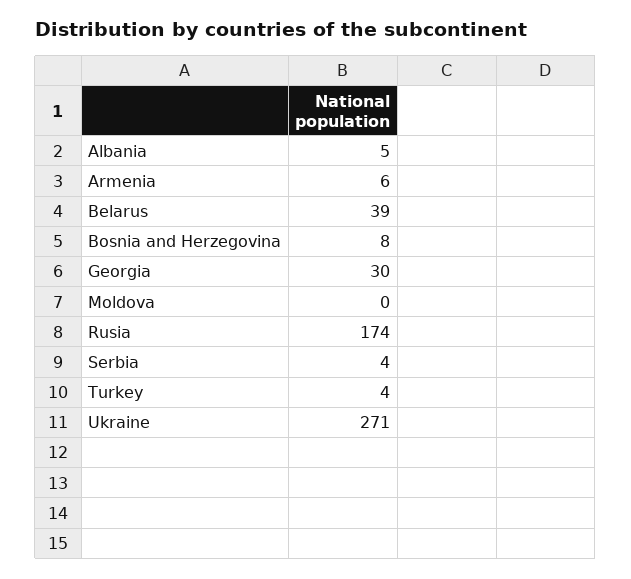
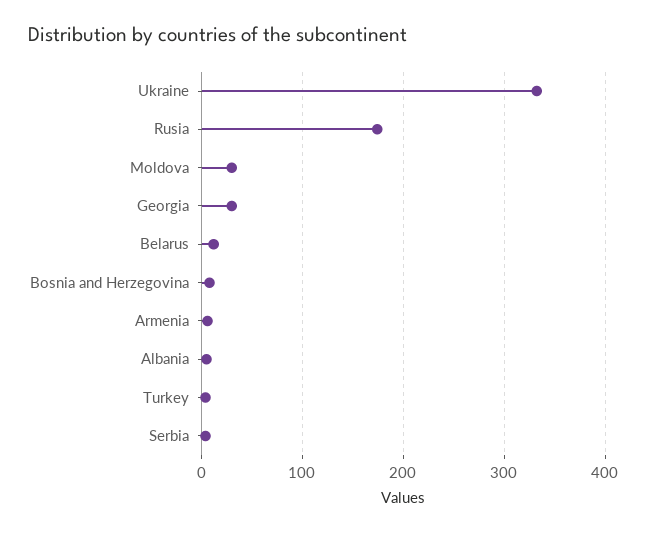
  {
    "Albania": 5,
    "Armenia": 6,
-   "Belarus": 39,
+   "Belarus": 10,
    "Bosnia and Herzegovina": 8,
    "Georgia": 30,
-   "Moldova": 0,
+   "Moldova": 30,
    "Rusia": 174,
    "Serbia": 4,
    "Turkey": 4,
-   "Ukraine": 271
+   "Ukraine": 330
  }

